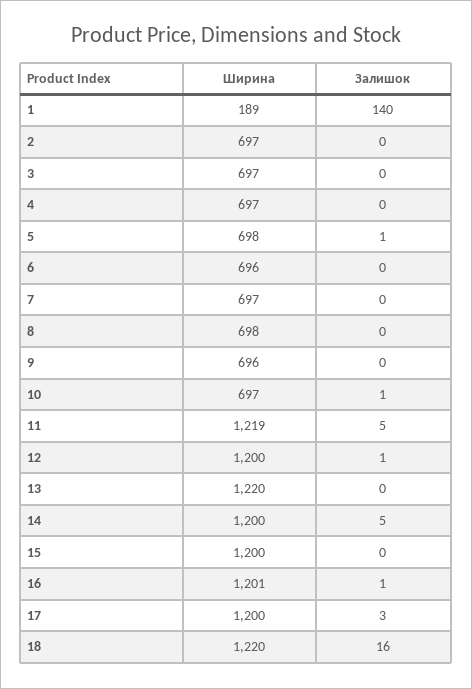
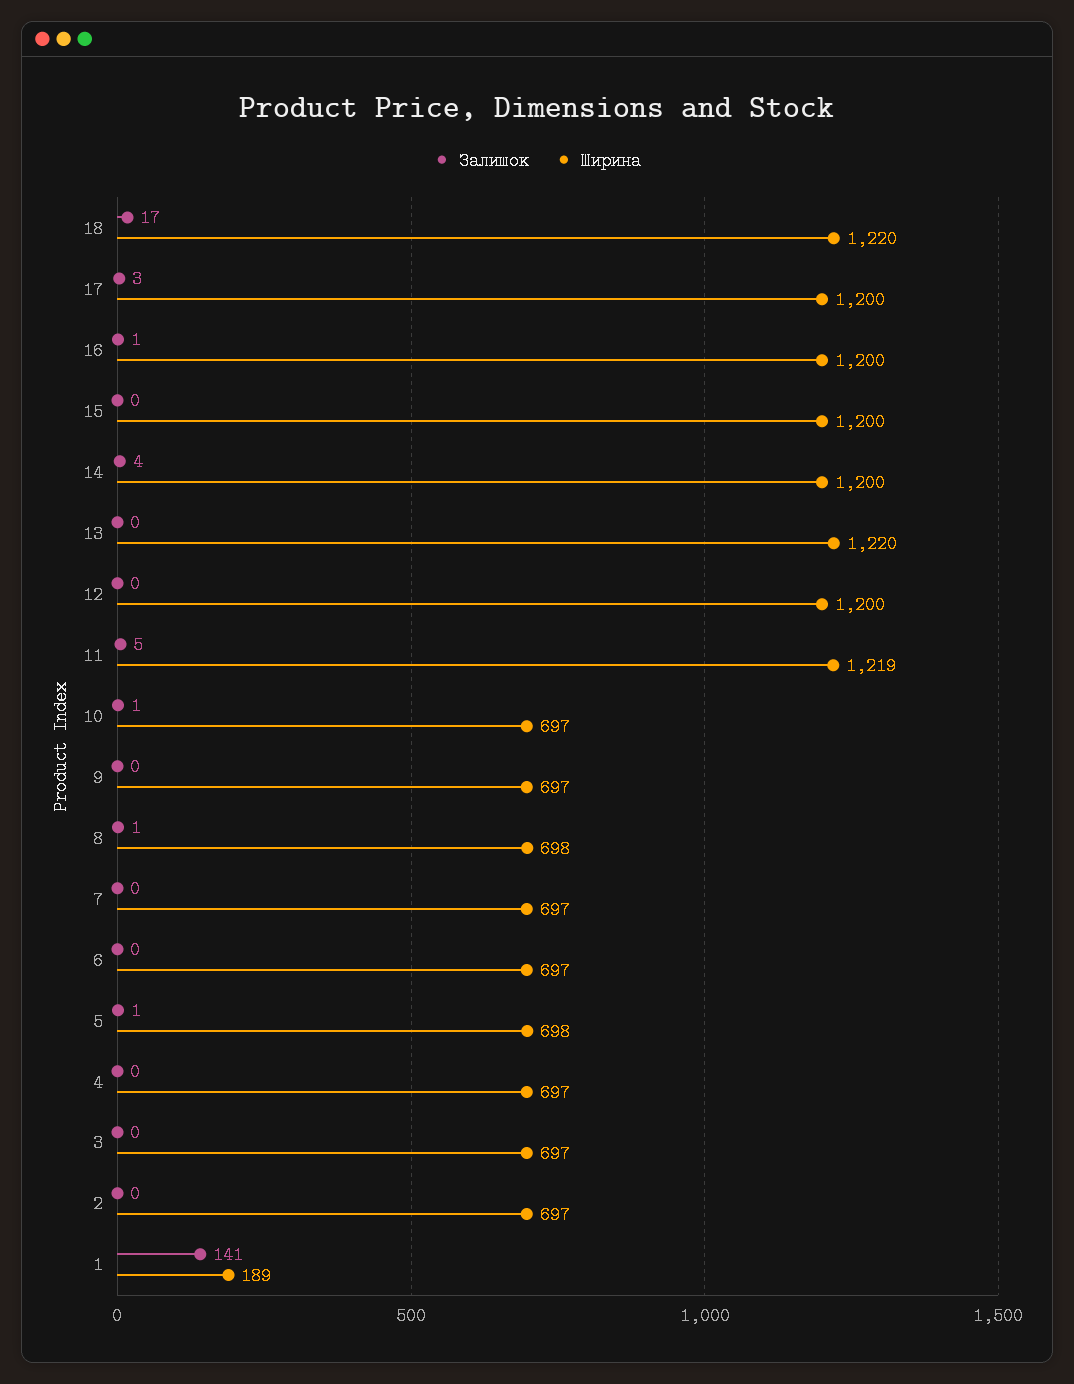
  {
    "Ширина": {
      "1": 189,
      "2": 697,
      "3": 697,
      "4": 697,
      "5": 698,
-     "6": 696,
+     "6": 697,
      "7": 697,
      "8": 698,
-     "9": 696,
+     "9": 697,
      "10": 697,
      "11": 1219,
      "12": 1200,
      "13": 1220,
      "14": 1200,
      "15": 1200,
-     "16": 1201,
+     "16": 1200,
      "17": 1200,
      "18": 1220
    },
    "Залишок": {
-     "1": 140,
+     "1": 141,
      "2": 0,
      "3": 0,
      "4": 0,
      "5": 1,
      "6": 0,
      "7": 0,
-     "8": 0,
+     "8": 1,
      "9": 0,
      "10": 1,
      "11": 5,
-     "12": 1,
+     "12": 0,
      "13": 0,
-     "14": 5,
+     "14": 4,
      "15": 0,
      "16": 1,
      "17": 3,
-     "18": 16
+     "18": 17
    }
  }

